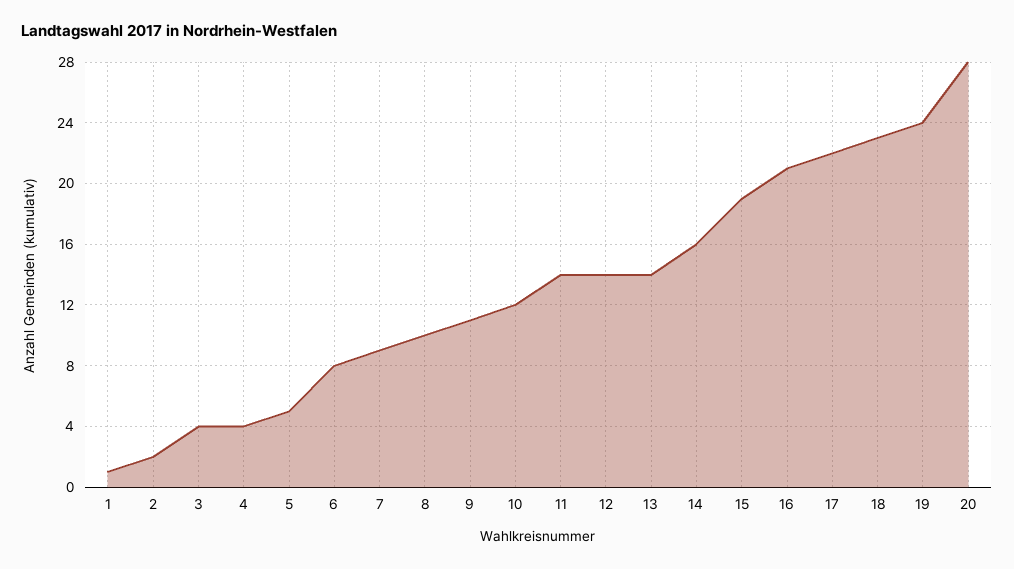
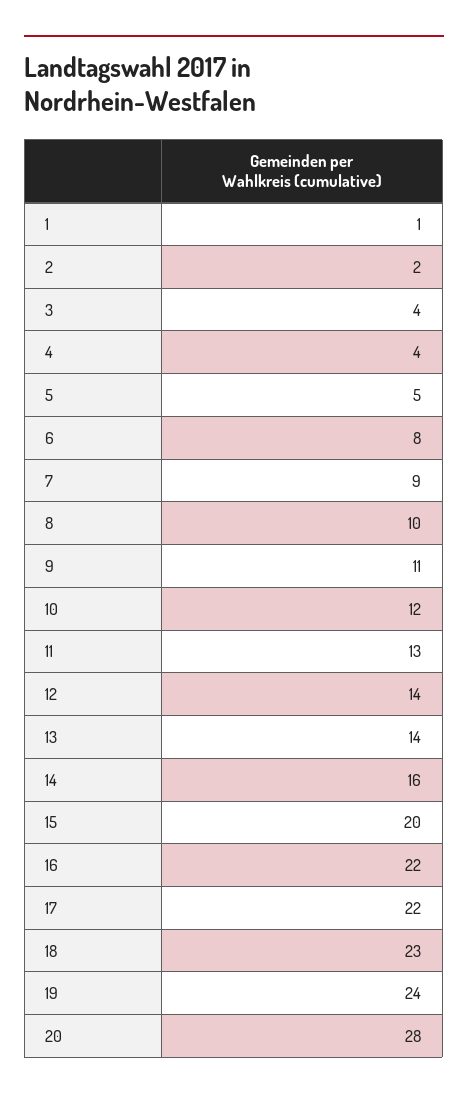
  {
    "1": 1,
    "2": 2,
    "3": 4,
    "4": 4,
    "5": 5,
    "6": 8,
    "7": 9,
    "8": 10,
    "9": 11,
    "10": 12,
-   "11": 14,
+   "11": 13,
    "12": 14,
    "13": 14,
    "14": 16,
-   "15": 19,
+   "15": 20,
-   "16": 21,
+   "16": 22,
    "17": 22,
    "18": 23,
    "19": 24,
    "20": 28
  }

